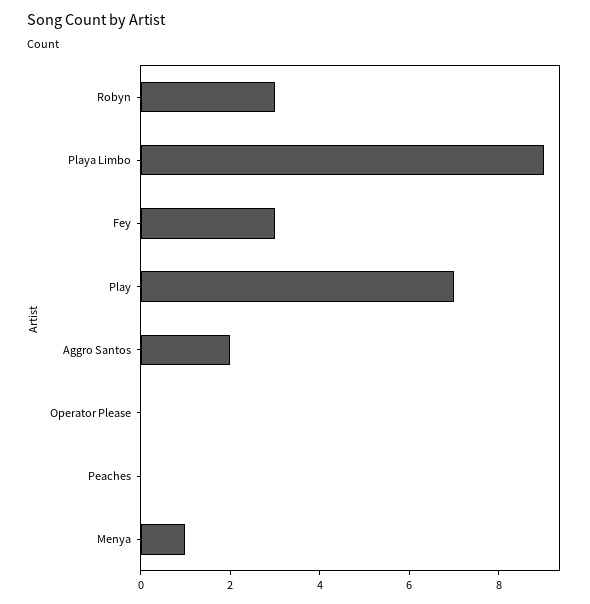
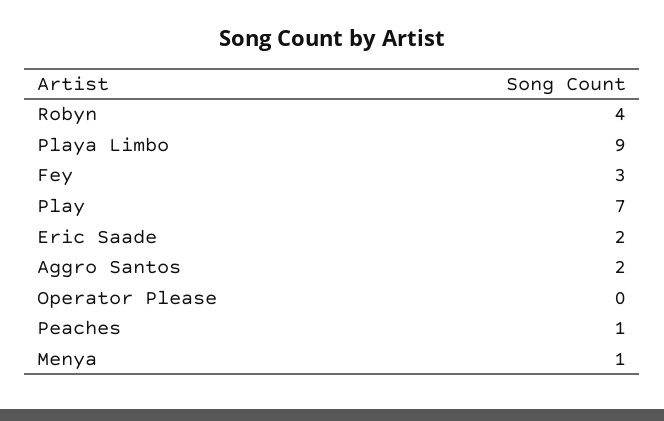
  {
-   "Robyn": 3,
+   "Robyn": 4,
    "Playa Limbo": 9,
    "Fey": 3,
    "Play": 7,
    "Aggro Santos": 2,
    "Operator Please": 0,
-   "Peaches": 0,
+   "Peaches": 1,
-   "Menya": 1
+   "Menya": 1,
+   "Eric Saade": 2
  }

